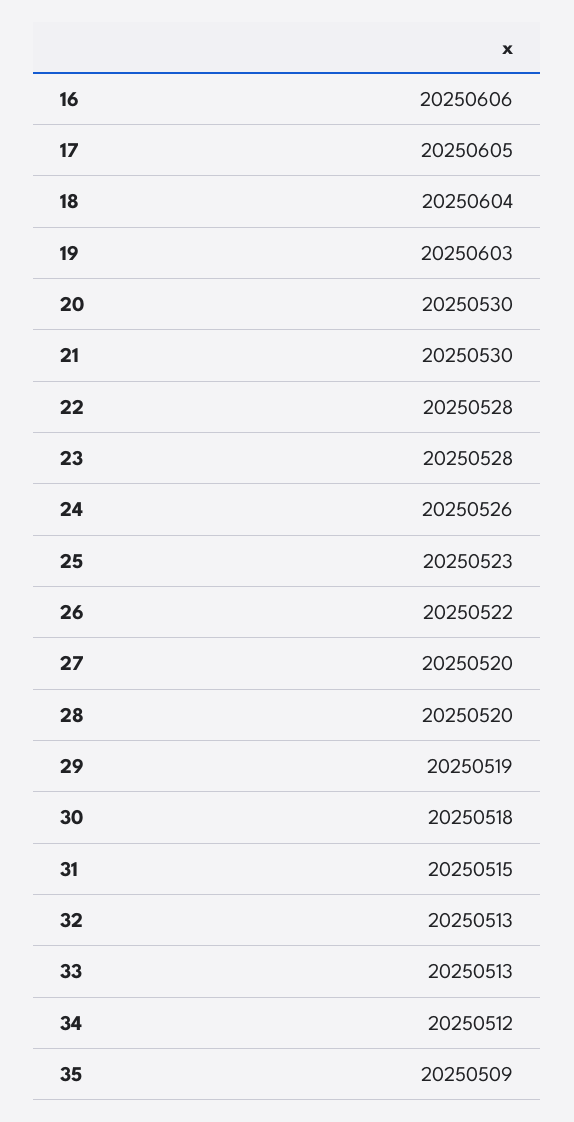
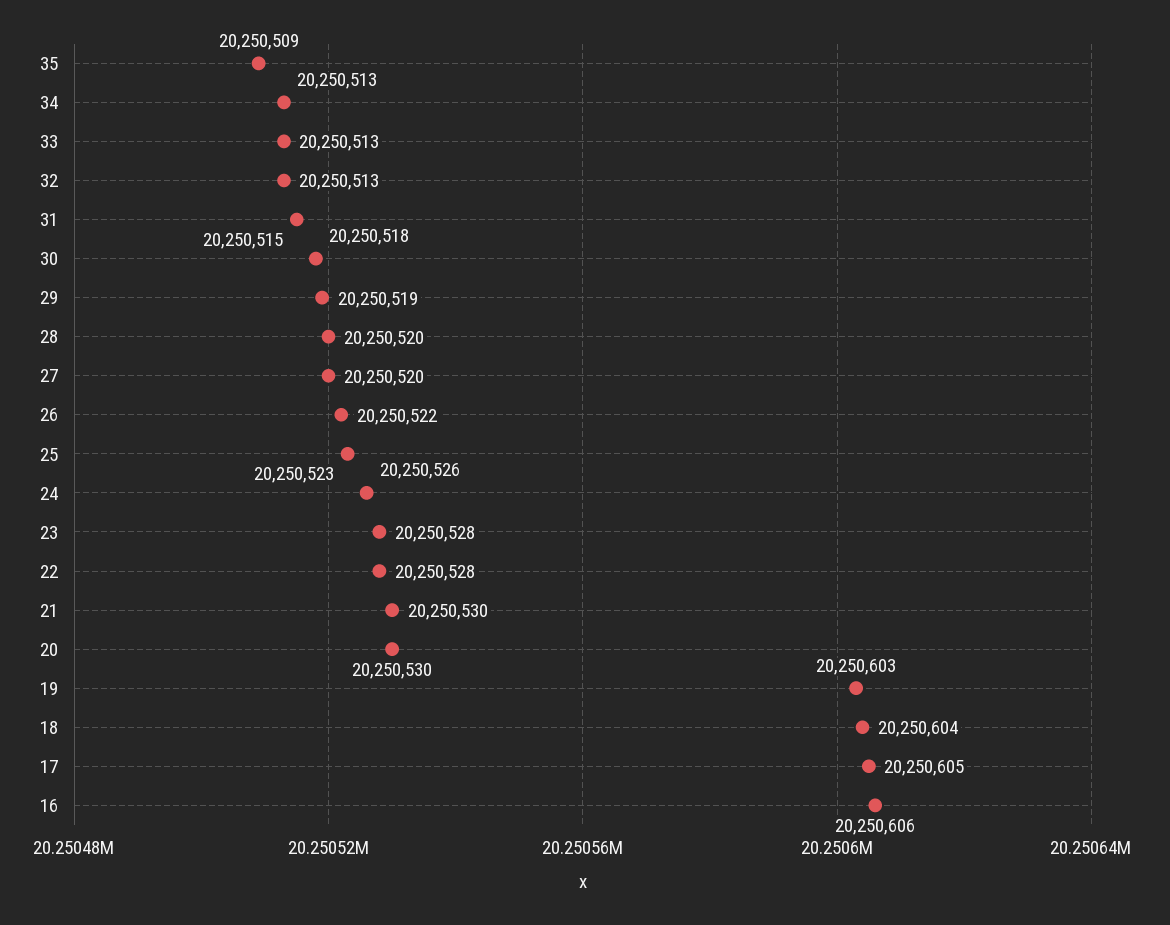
  {
    "16": 20250606,
    "17": 20250605,
    "18": 20250604,
    "19": 20250603,
    "20": 20250530,
    "21": 20250530,
    "22": 20250528,
    "23": 20250528,
    "24": 20250526,
    "25": 20250523,
    "26": 20250522,
    "27": 20250520,
    "28": 20250520,
    "29": 20250519,
    "30": 20250518,
    "31": 20250515,
    "32": 20250513,
    "33": 20250513,
-   "34": 20250512,
+   "34": 20250513,
    "35": 20250509
  }

